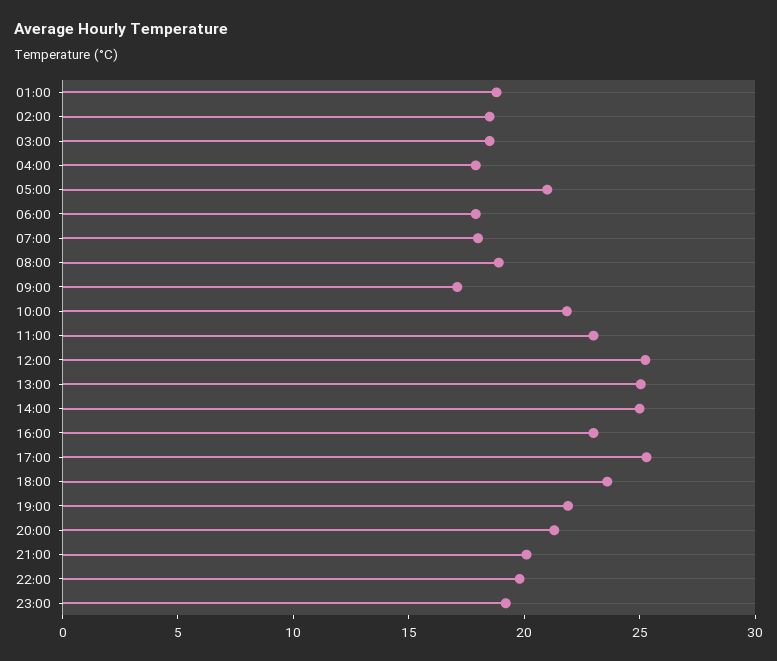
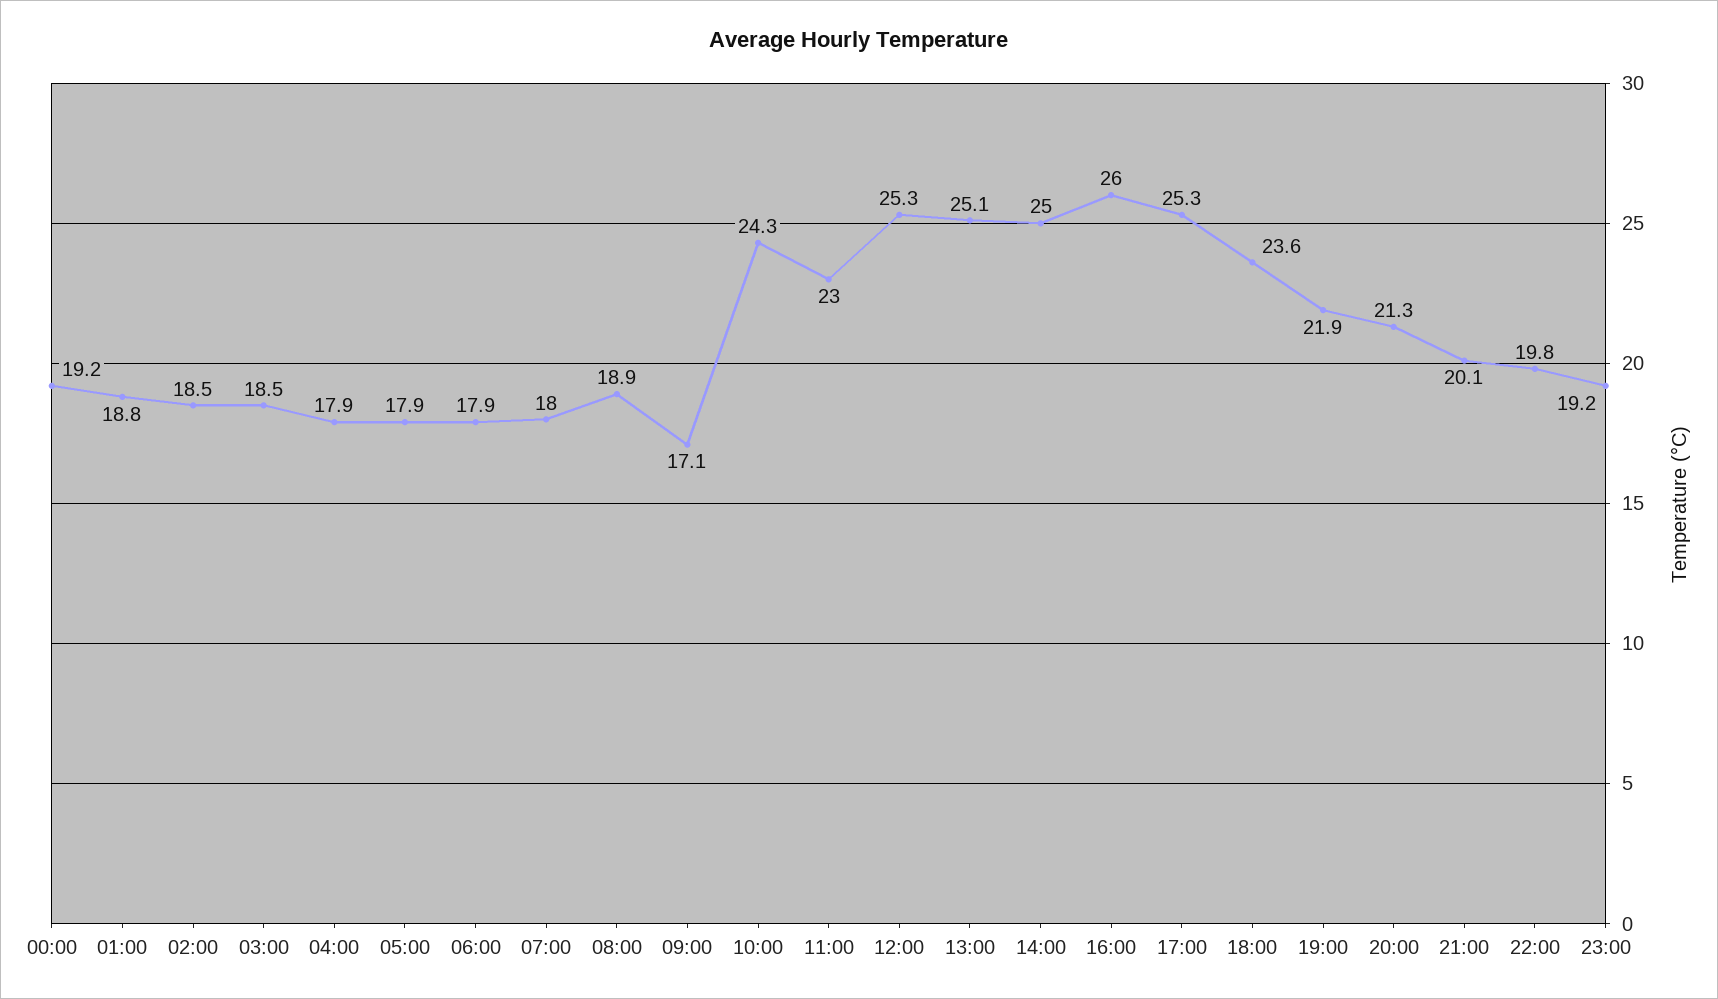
  {
    "01:00": 18.8,
    "02:00": 18.5,
    "03:00": 18.5,
    "04:00": 17.9,
-   "05:00": 21,
+   "05:00": 17.9,
    "06:00": 17.9,
    "07:00": 18,
    "08:00": 18.9,
    "09:00": 17.1,
-   "10:00": 22,
+   "10:00": 24.3,
    "11:00": 23,
    "12:00": 25.3,
    "13:00": 25.1,
    "14:00": 25,
-   "16:00": 23,
+   "16:00": 26,
    "17:00": 25.3,
    "18:00": 23.6,
    "19:00": 21.9,
    "20:00": 21.3,
    "21:00": 20.1,
    "22:00": 19.8,
-   "23:00": 19.2
+   "23:00": 19.2,
+   "00:00": 19.2
  }

